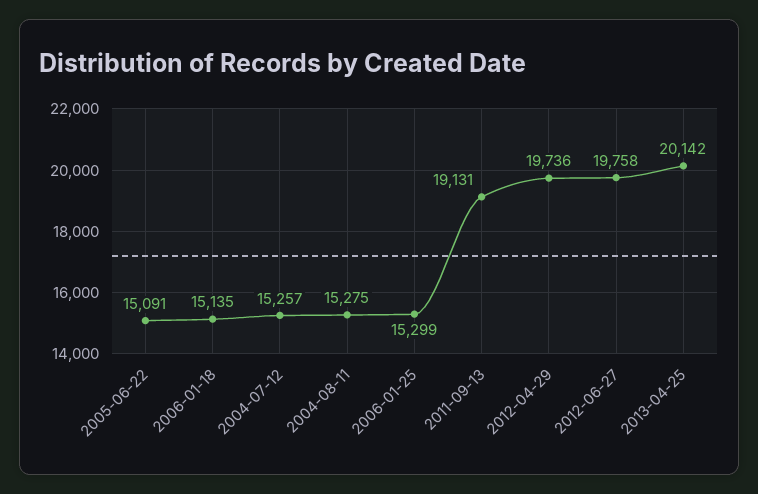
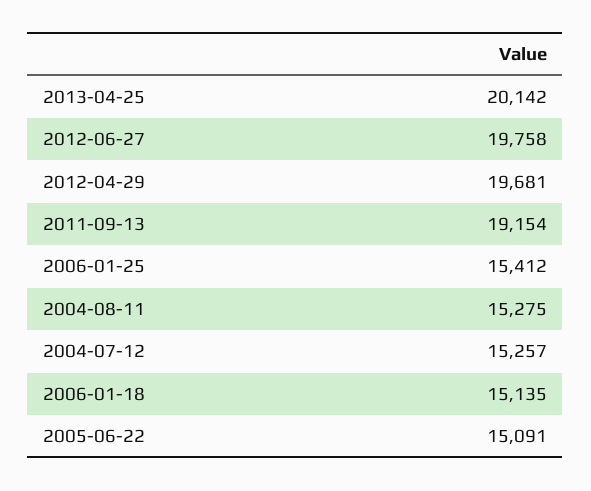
  {
    "2005-06-22": 15091,
    "2006-01-18": 15135,
    "2004-07-12": 15257,
    "2004-08-11": 15275,
-   "2006-01-25": 15299,
+   "2006-01-25": 15412,
-   "2011-09-13": 19131,
+   "2011-09-13": 19154,
-   "2012-04-29": 19736,
+   "2012-04-29": 19681,
    "2012-06-27": 19758,
    "2013-04-25": 20142
  }

